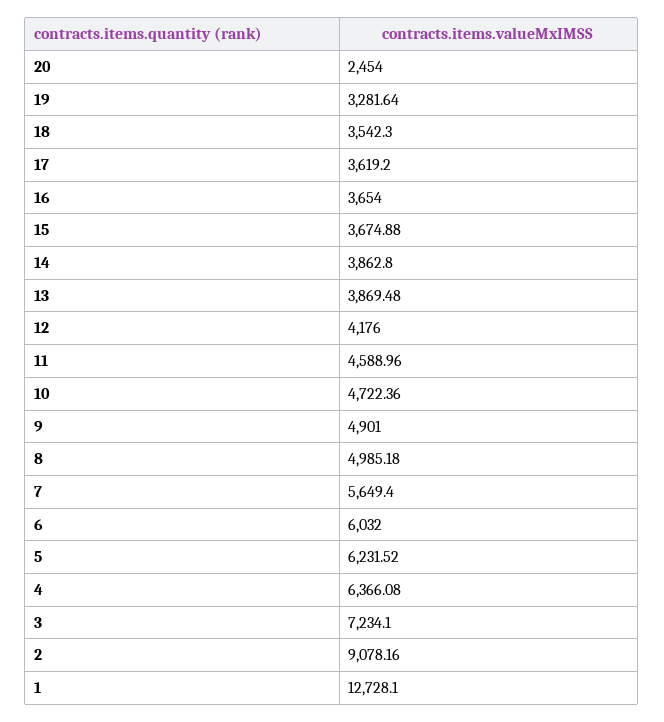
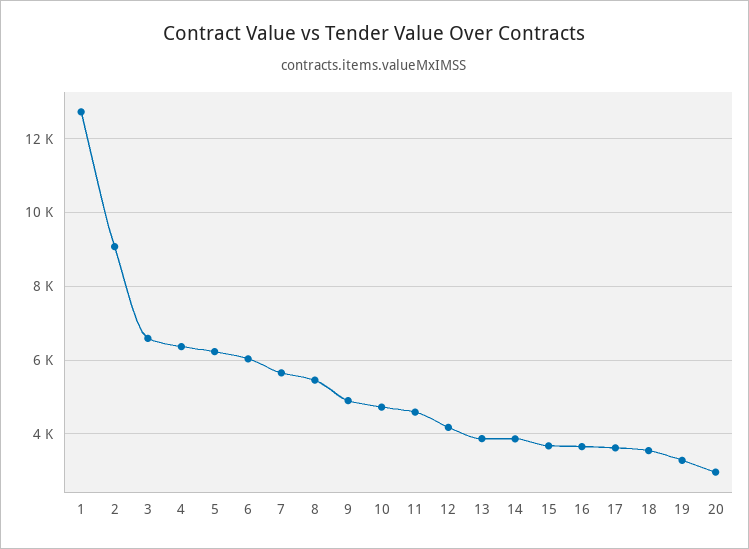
  {
-   "20": 2454,
+   "20": 3000,
    "19": 3281.64,
    "18": 3542.3,
    "17": 3619.2,
    "16": 3654,
    "15": 3674.88,
    "14": 3862.8,
    "13": 3869.48,
    "12": 4176,
    "11": 4588.96,
    "10": 4722.36,
    "9": 4901,
-   "8": 4985.18,
+   "8": 5400,
    "7": 5649.4,
    "6": 6032,
    "5": 6231.52,
    "4": 6366.08,
-   "3": 7234.1,
+   "3": 6600,
    "2": 9078.16,
    "1": 12728.1
  }

